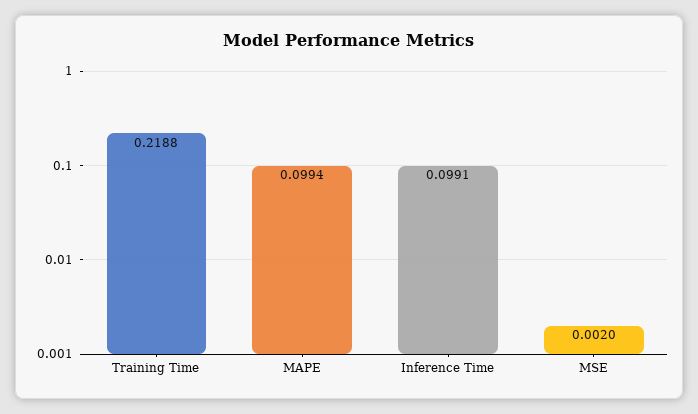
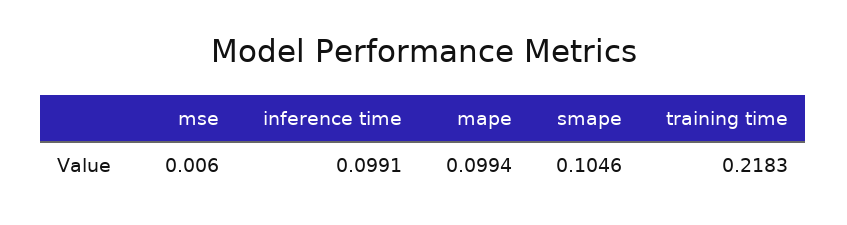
  {
-   "Training Time": 0.2188,
+   "Training Time": 0.2183,
    "MAPE": 0.0994,
    "Inference Time": 0.0991,
-   "MSE": 0.002
+   "MSE": 0.006,
+   "smape": 0.1046
  }

